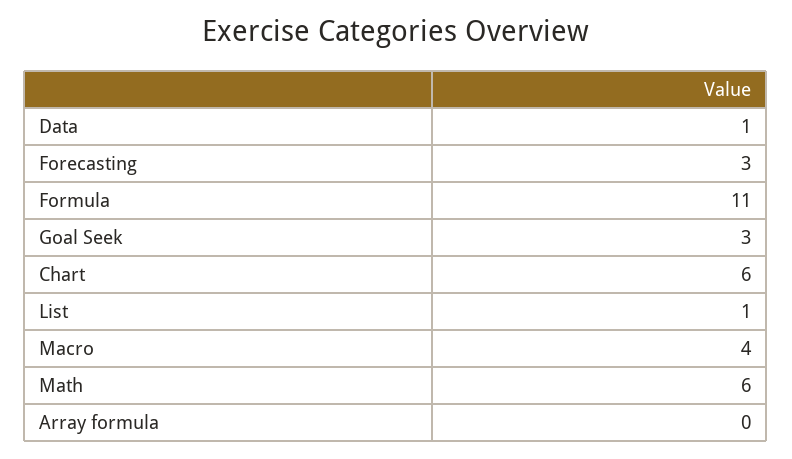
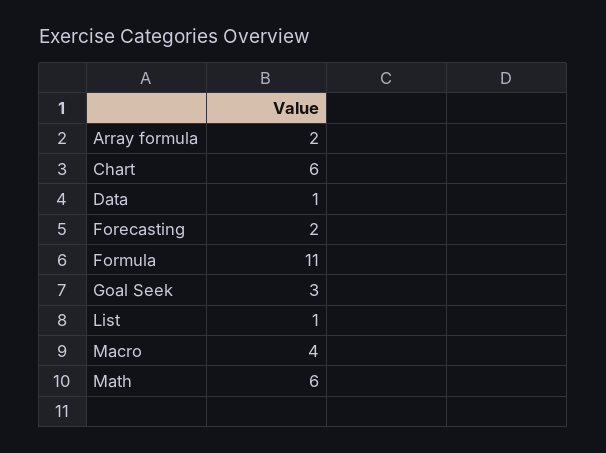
  {
    "Data": 1,
-   "Forecasting": 3,
+   "Forecasting": 2,
    "Formula": 11,
    "Goal Seek": 3,
    "Chart": 6,
    "List": 1,
    "Macro": 4,
    "Math": 6,
-   "Array formula": 0
+   "Array formula": 2
  }

